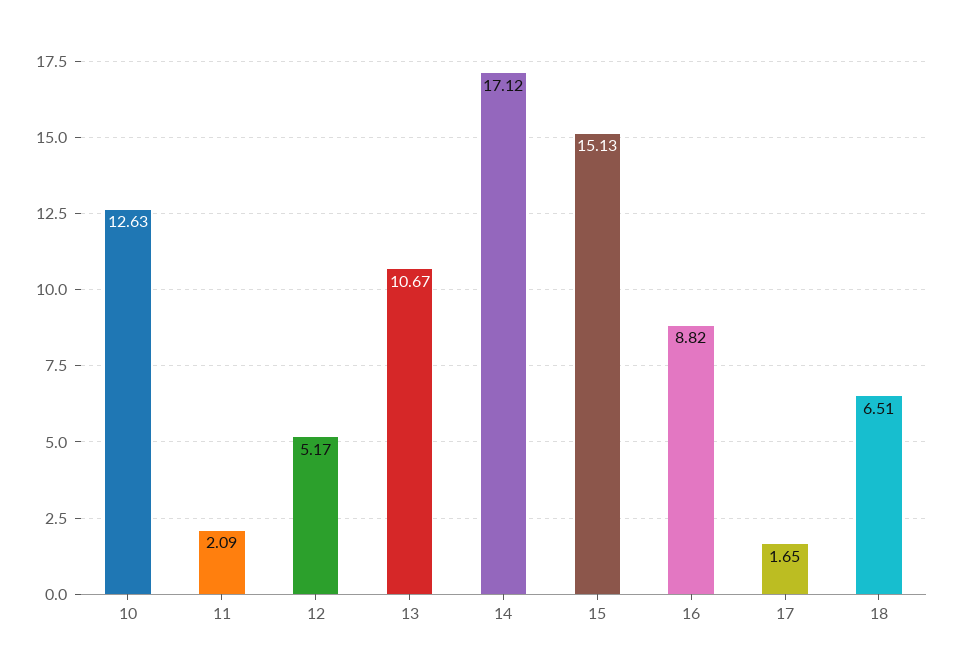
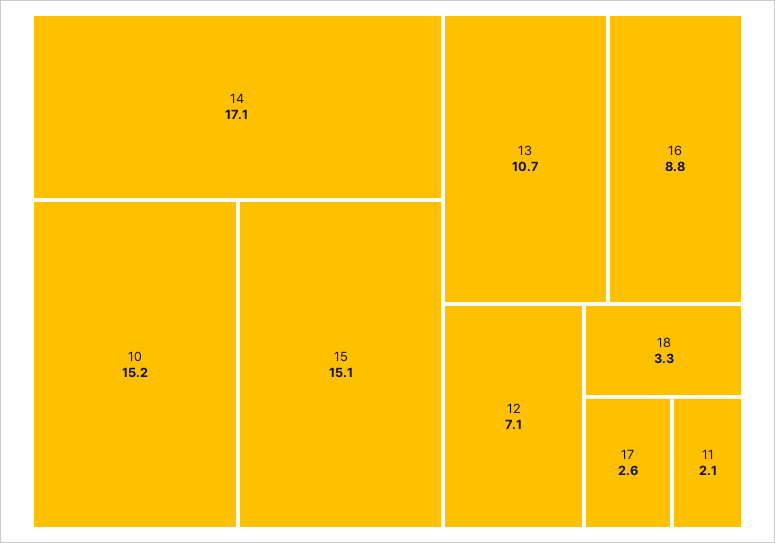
  {
-   "10": 12.63,
+   "10": 15.2,
    "11": 2.09,
-   "12": 5.17,
+   "12": 7.1,
    "13": 10.67,
    "14": 17.12,
    "15": 15.13,
    "16": 8.82,
-   "17": 1.65,
+   "17": 2.6,
-   "18": 6.51
+   "18": 3.3
  }

